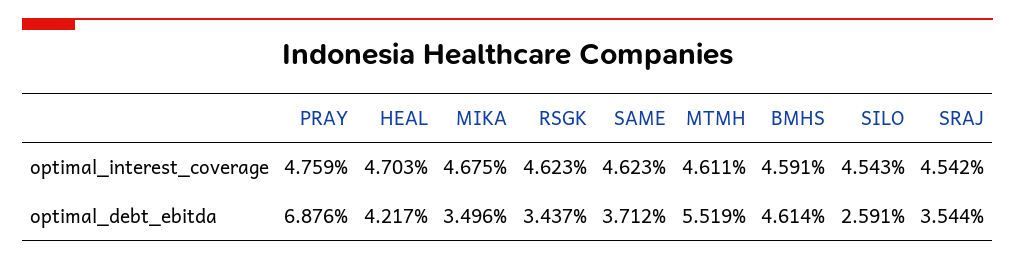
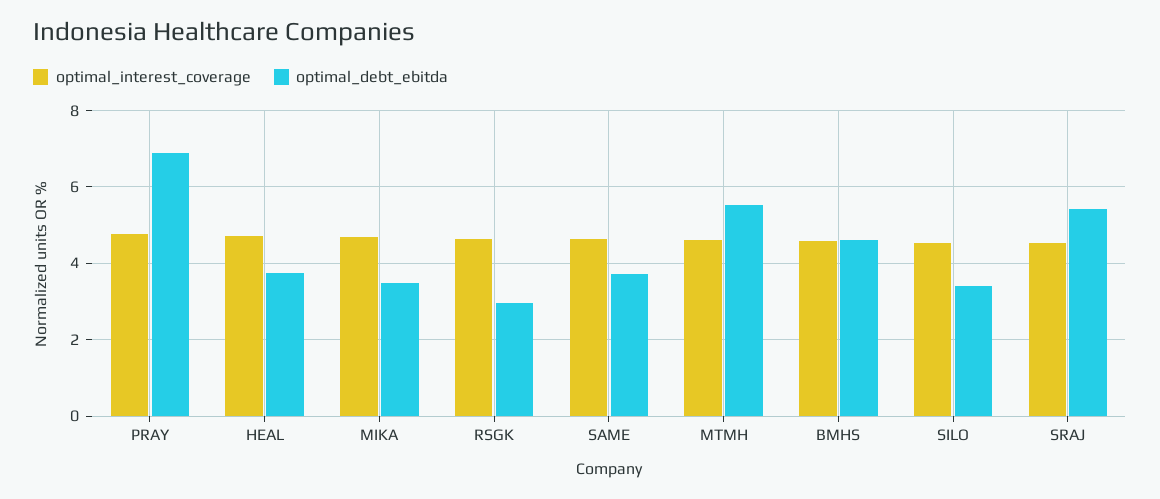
  {
    "optimal_interest_coverage": {
      "PRAY": 4.759,
      "HEAL": 4.703,
      "MIKA": 4.675,
      "RSGK": 4.623,
      "SAME": 4.623,
      "MTMH": 4.611,
      "BMHS": 4.591,
      "SILO": 4.543,
      "SRAJ": 4.542
    },
    "optimal_debt_ebitda": {
      "PRAY": 6.876,
-     "HEAL": 4.217,
+     "HEAL": 3.8,
      "MIKA": 3.496,
-     "RSGK": 3.437,
+     "RSGK": 3,
      "SAME": 3.712,
      "MTMH": 5.519,
      "BMHS": 4.614,
-     "SILO": 2.591,
+     "SILO": 3.4,
-     "SRAJ": 3.544
+     "SRAJ": 5.4
    }
  }

